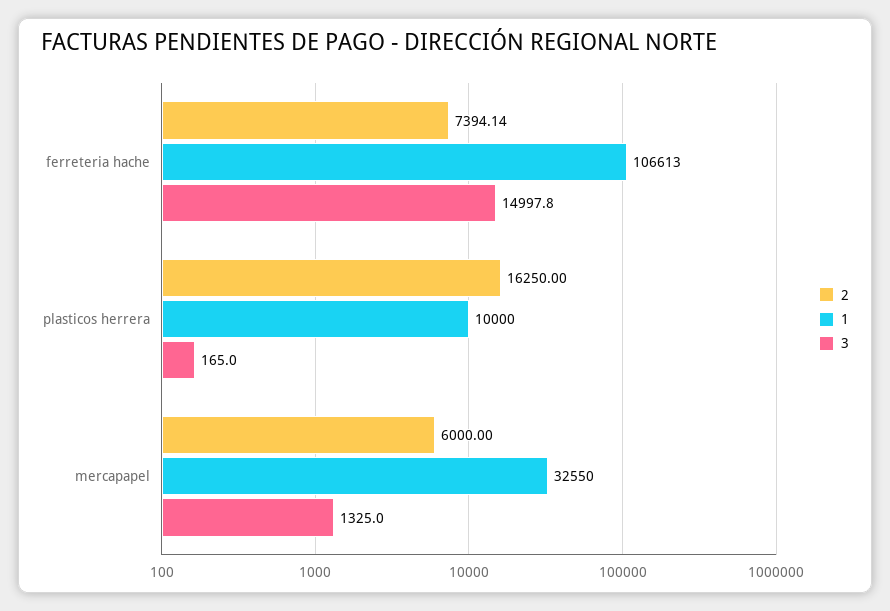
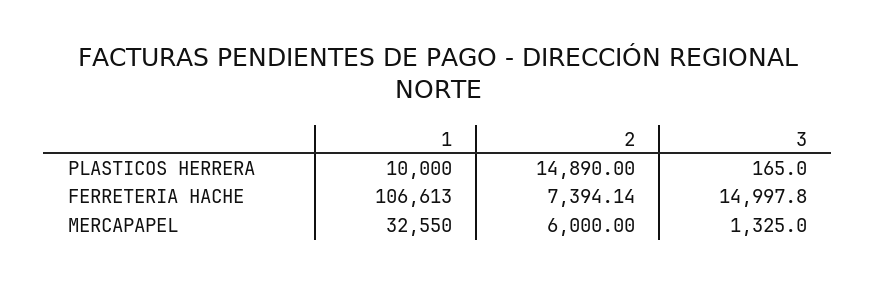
  {
    "2": {
      "ferreteria hache": 7394.14,
-     "plasticos herrera": 16250,
+     "plasticos herrera": 14890,
      "mercapapel": 6000
    },
    "1": {
      "ferreteria hache": 106613,
      "plasticos herrera": 10000,
      "mercapapel": 32550
    },
    "3": {
      "ferreteria hache": 14997.8,
      "plasticos herrera": 165,
      "mercapapel": 1325
    }
  }

